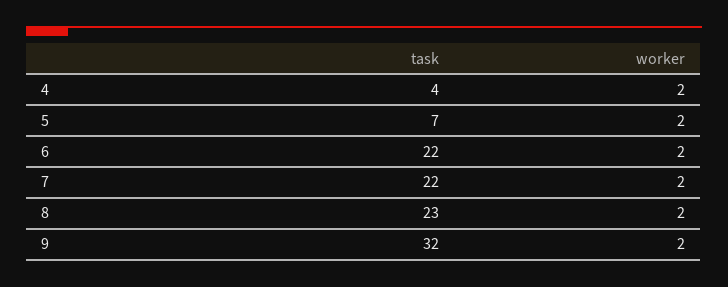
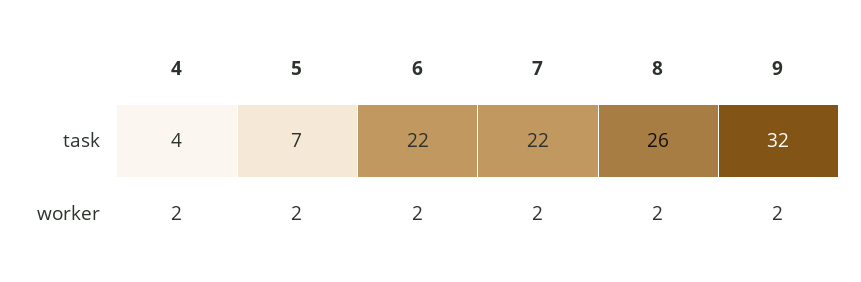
  {
    "task": {
      "4": 4,
      "5": 7,
      "6": 22,
      "7": 22,
-     "8": 23,
+     "8": 26,
      "9": 32
    },
    "worker": {
      "4": 2,
      "5": 2,
      "6": 2,
      "7": 2,
      "8": 2,
      "9": 2
    }
  }

